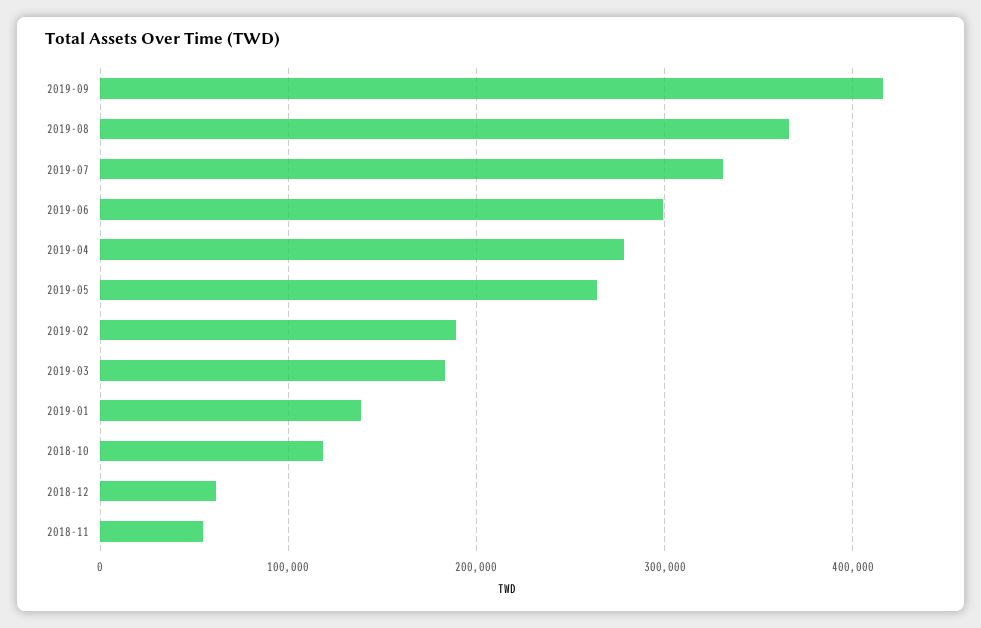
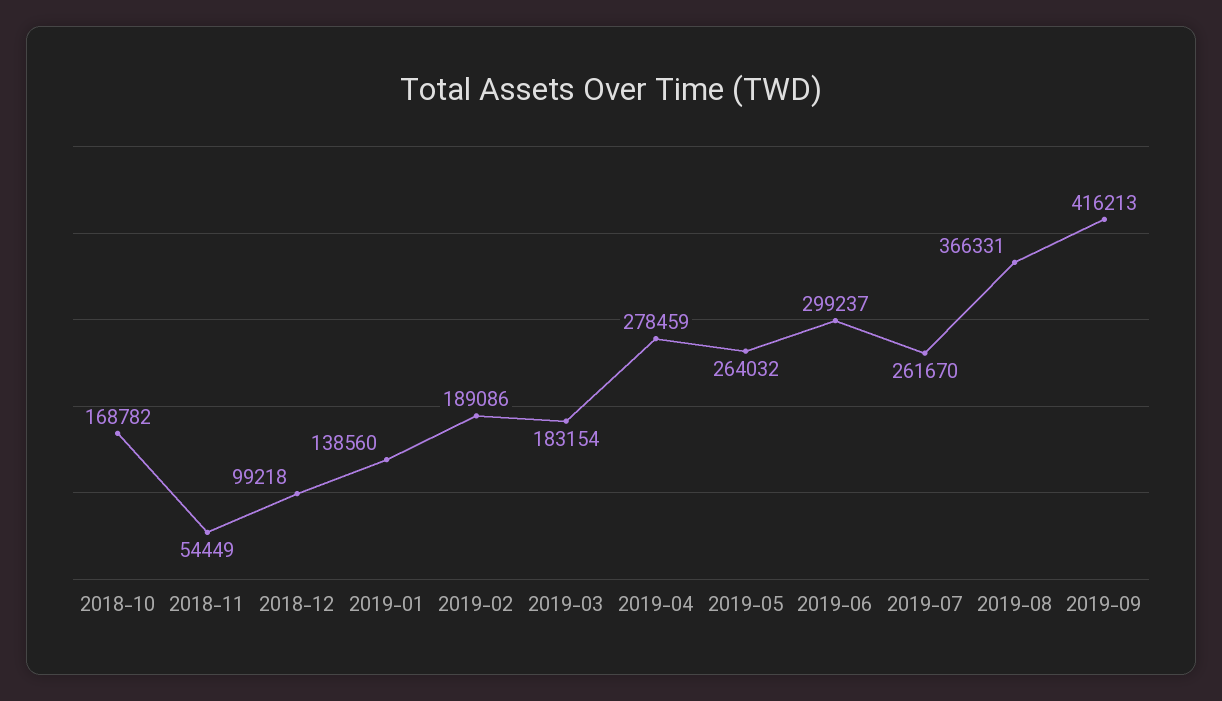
  {
    "2019-09": 416213,
    "2019-08": 366331,
-   "2019-07": 330000,
+   "2019-07": 261670,
    "2019-06": 299237,
    "2019-04": 278459,
    "2019-05": 264032,
    "2019-02": 189086,
    "2019-03": 183154,
    "2019-01": 138560,
-   "2018-10": 120000,
+   "2018-10": 168782,
-   "2018-12": 60000,
+   "2018-12": 99218,
    "2018-11": 54449
  }

